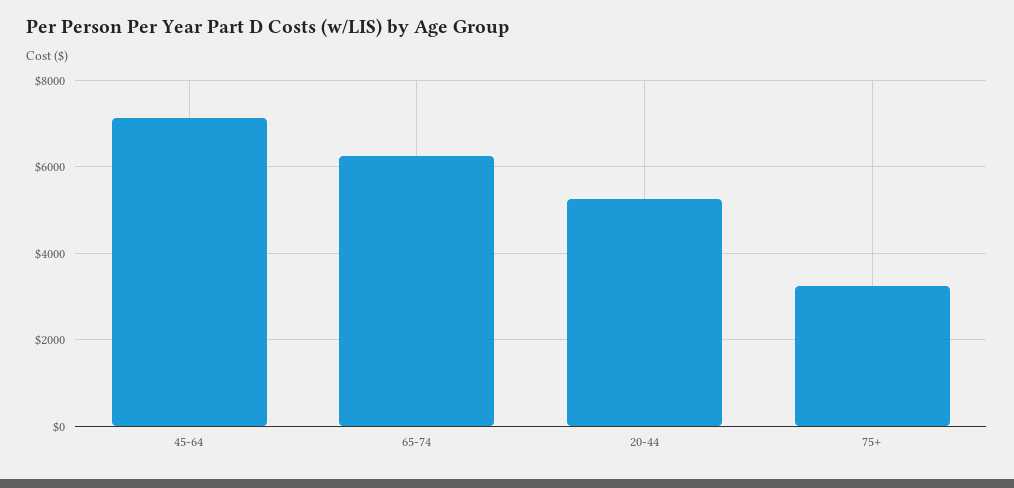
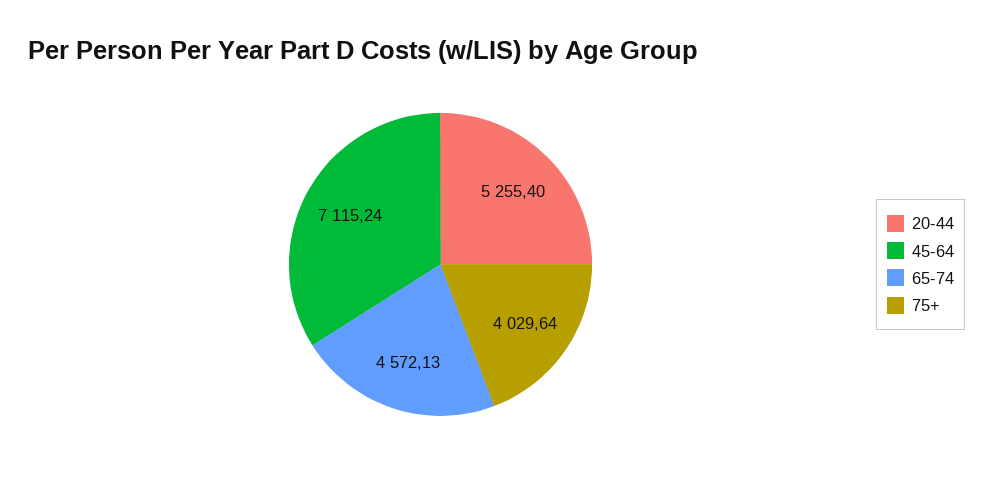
  {
    "45-64": 7115.24,
-   "65-74": 6200,
+   "65-74": 4572.13,
    "20-44": 5255.4,
-   "75+": 3200
+   "75+": 4029.64
  }

